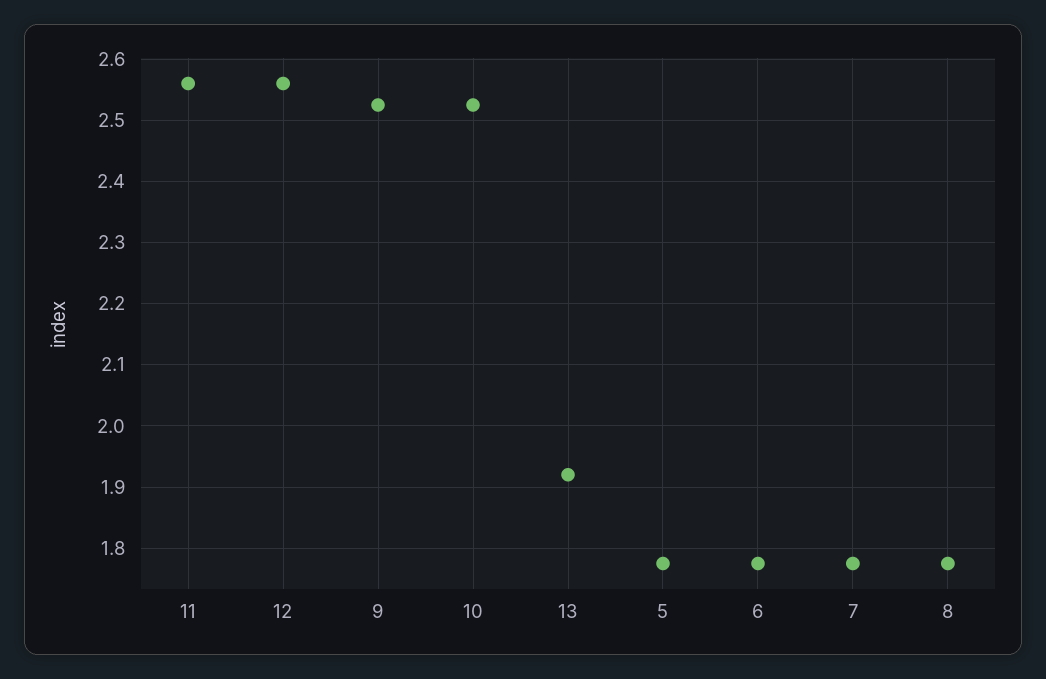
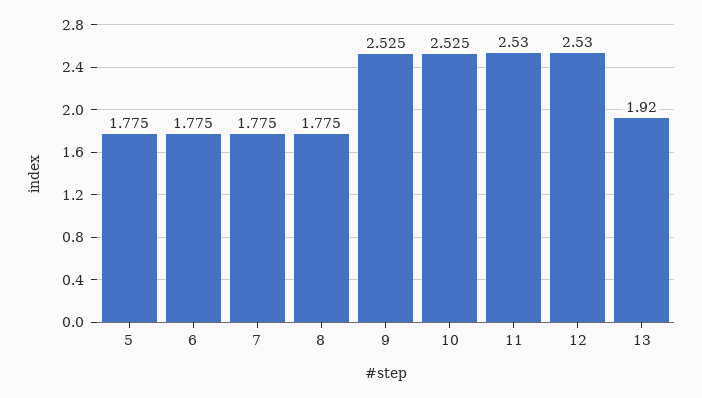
  {
-   "11": 2.56,
+   "11": 2.53,
-   "12": 2.56,
+   "12": 2.53,
    "9": 2.525,
    "10": 2.525,
    "13": 1.92,
    "5": 1.775,
    "6": 1.775,
    "7": 1.775,
    "8": 1.775
  }

